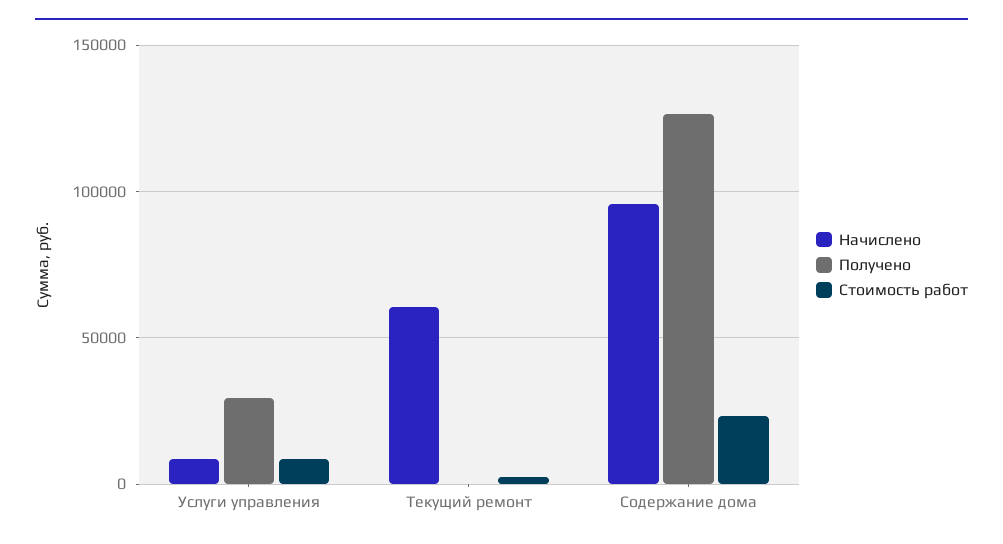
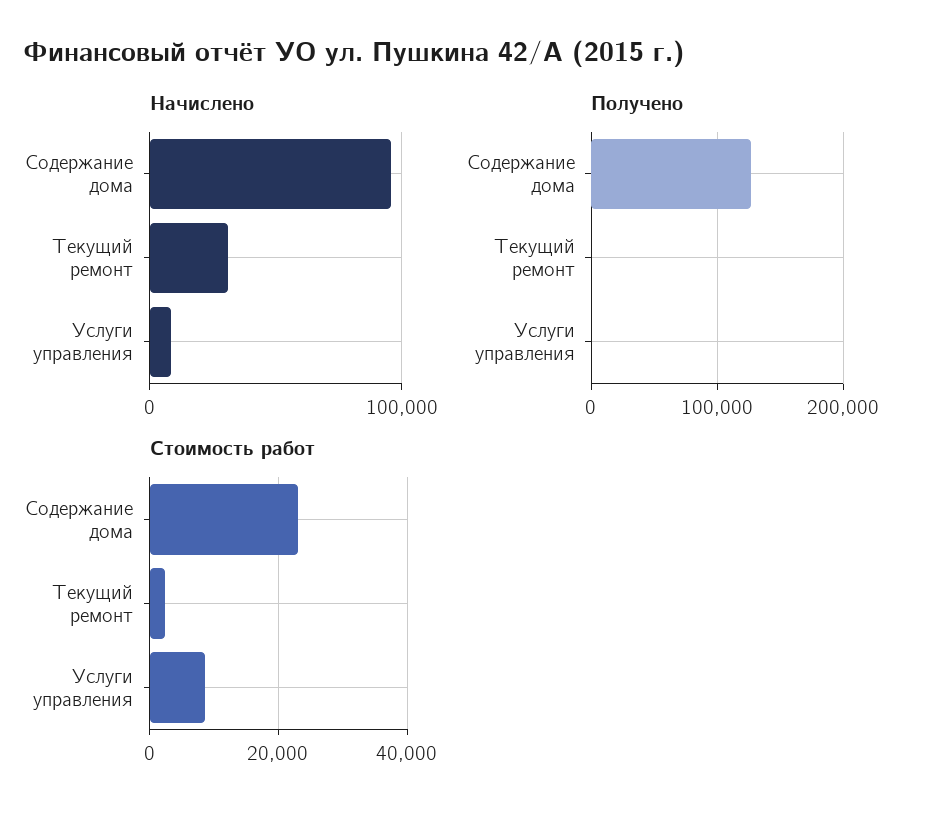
  {
    "Начислено": {
      "Услуги управления": 10000,
-     "Текущий ремонт": 60000,
+     "Текущий ремонт": 30000,
      "Содержание дома": 95000
    },
    "Получено": {
-     "Услуги управления": 30000,
+     "Услуги управления": 0,
      "Текущий ремонт": 0,
      "Содержание дома": 125000
    },
    "Стоимость работ": {
      "Услуги управления": 8000,
      "Текущий ремонт": 2000,
      "Содержание дома": 24000
    }
  }

